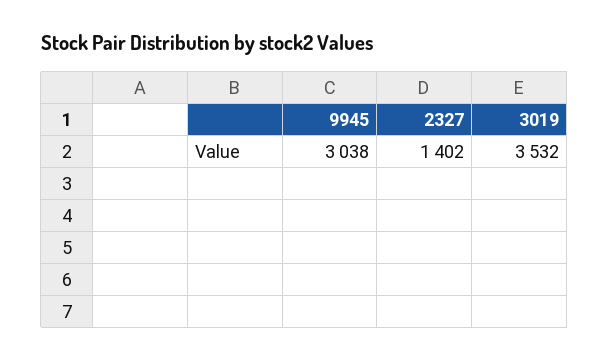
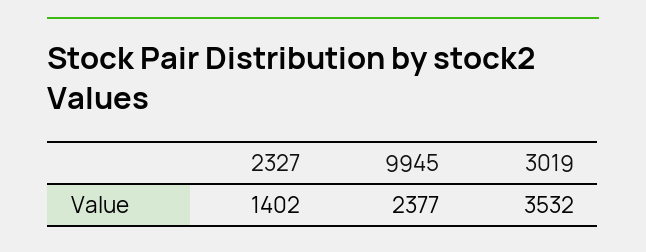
  {
-   "9945": 3038,
+   "9945": 2377,
    "2327": 1402,
    "3019": 3532
  }

